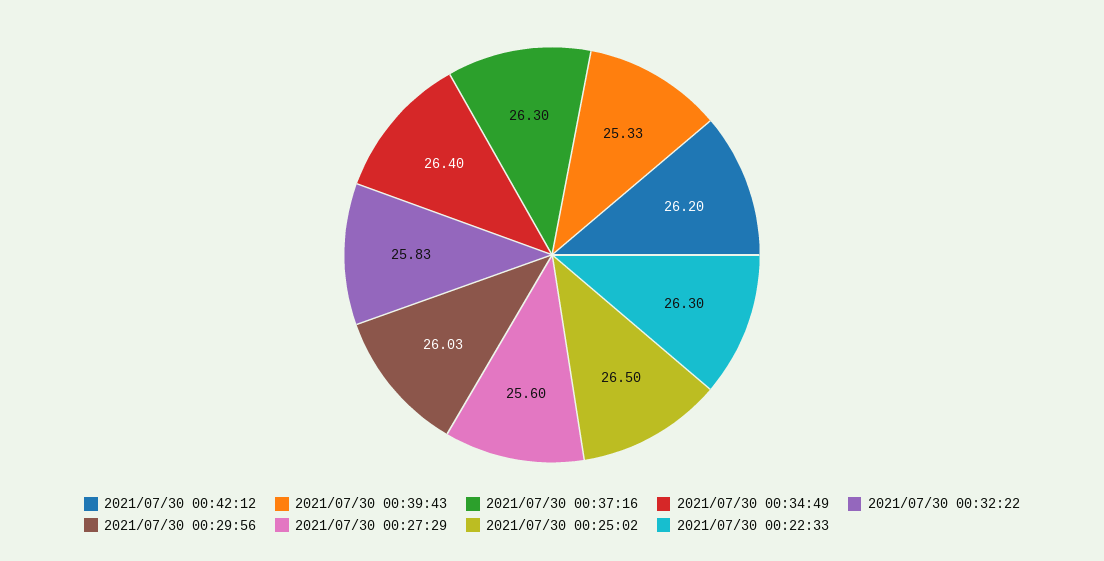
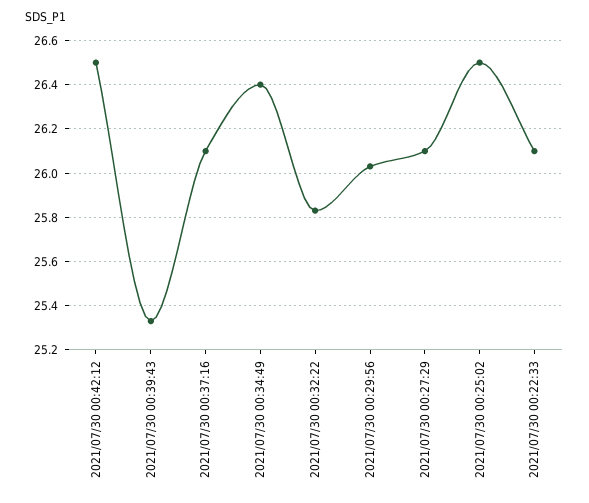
  {
-   "2021/07/30 00:42:12": 26.2,
+   "2021/07/30 00:42:12": 26.5,
    "2021/07/30 00:39:43": 25.33,
-   "2021/07/30 00:37:16": 26.3,
+   "2021/07/30 00:37:16": 26.1,
    "2021/07/30 00:34:49": 26.4,
    "2021/07/30 00:32:22": 25.83,
    "2021/07/30 00:29:56": 26.03,
-   "2021/07/30 00:27:29": 25.6,
+   "2021/07/30 00:27:29": 26.1,
    "2021/07/30 00:25:02": 26.5,
-   "2021/07/30 00:22:33": 26.3
+   "2021/07/30 00:22:33": 26.1
  }

